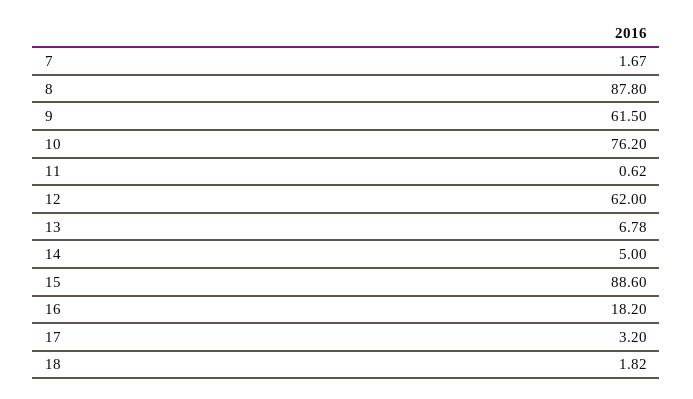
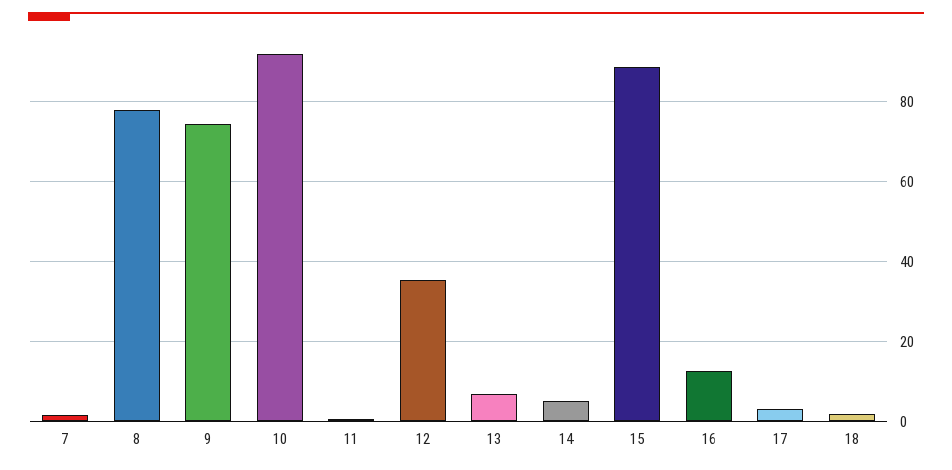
  {
    "7": 1.67,
-   "8": 87.8,
+   "8": 78,
-   "9": 61.5,
+   "9": 74,
-   "10": 76.2,
+   "10": 92,
    "11": 0.62,
-   "12": 62,
+   "12": 36,
    "13": 6.78,
    "14": 5,
    "15": 88.6,
-   "16": 18.2,
+   "16": 12,
    "17": 3.2,
    "18": 1.82
  }

